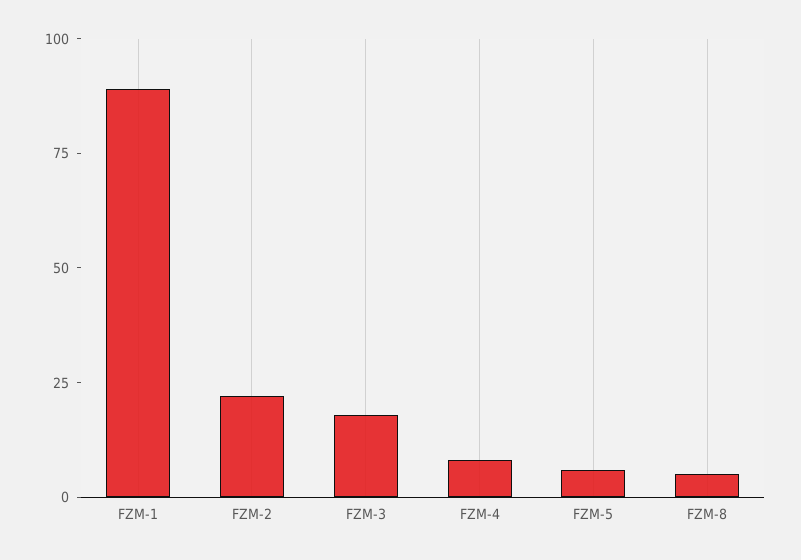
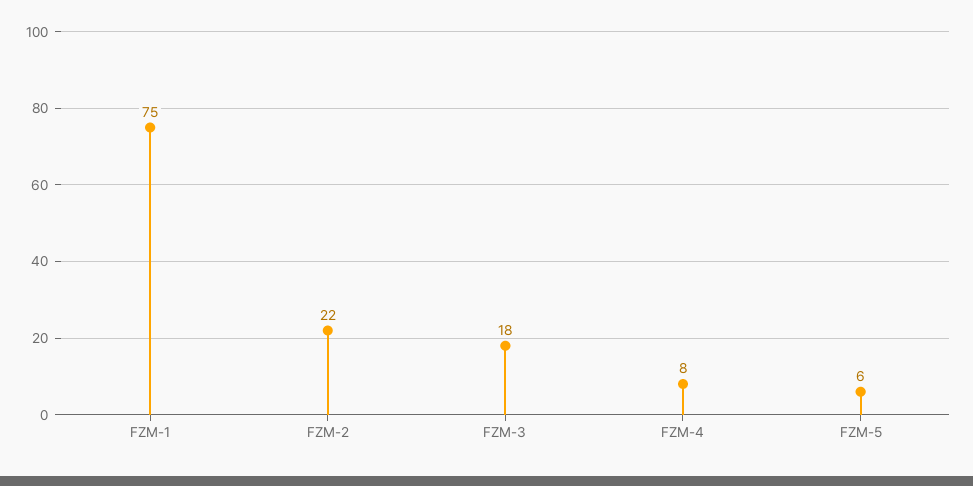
  {
-   "FZM-1": 90,
+   "FZM-1": 75,
    "FZM-2": 22,
    "FZM-3": 18,
    "FZM-4": 8,
-   "FZM-5": 6,
+   "FZM-5": 6
-   "FZM-8": 5
  }

